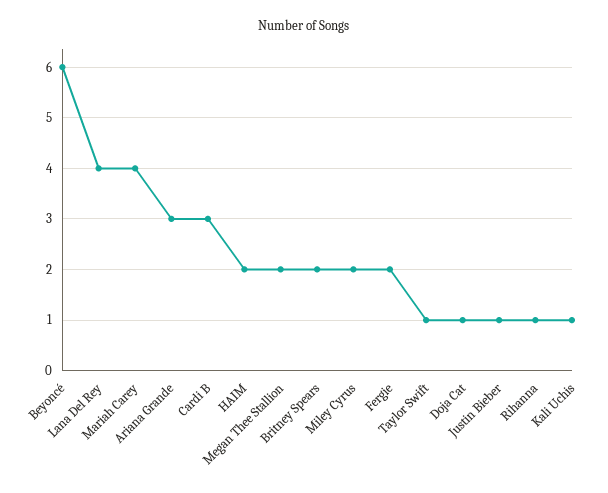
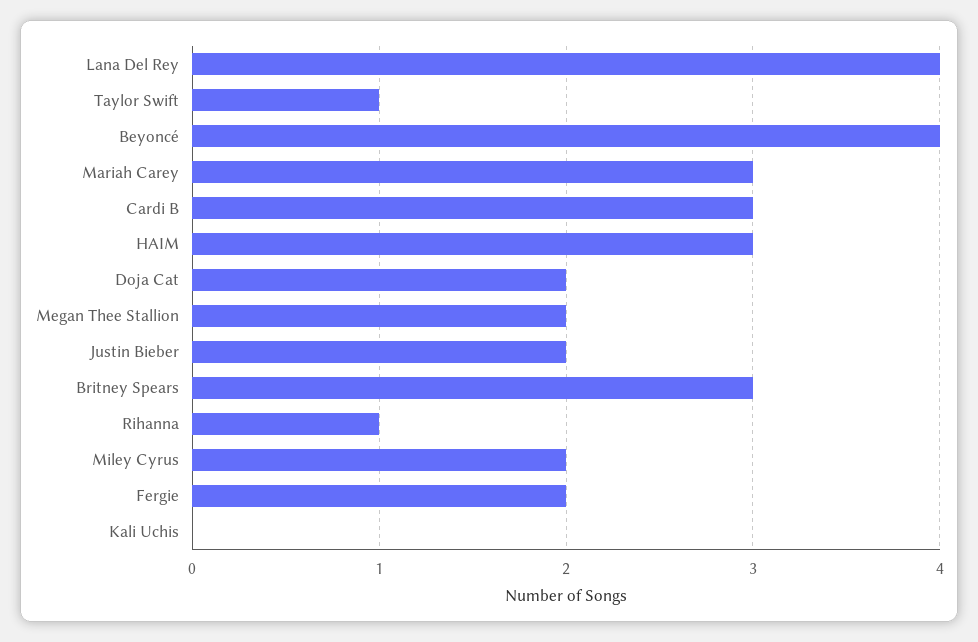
  {
-   "Beyoncé": 6,
+   "Beyoncé": 4,
    "Lana Del Rey": 4,
-   "Mariah Carey": 4,
+   "Mariah Carey": 3,
-   "Ariana Grande": 3,
    "Cardi B": 3,
-   "HAIM": 2,
+   "HAIM": 3,
    "Megan Thee Stallion": 2,
-   "Britney Spears": 2,
+   "Britney Spears": 3,
    "Miley Cyrus": 2,
    "Fergie": 2,
    "Taylor Swift": 1,
-   "Doja Cat": 1,
+   "Doja Cat": 2,
-   "Justin Bieber": 1,
+   "Justin Bieber": 2,
    "Rihanna": 1,
-   "Kali Uchis": 1
+   "Kali Uchis": 0
  }

